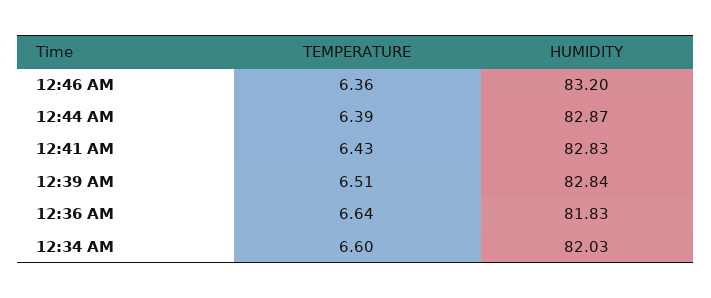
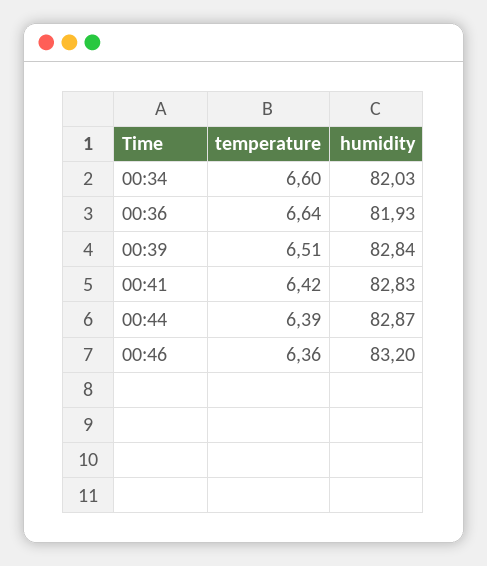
  {
    "TEMPERATURE": {
      "12:46 AM": 6.36,
      "12:44 AM": 6.39,
-     "12:41 AM": 6.43,
+     "12:41 AM": 6.42,
      "12:39 AM": 6.51,
      "12:36 AM": 6.64,
      "12:34 AM": 6.6
    },
    "HUMIDITY": {
      "12:46 AM": 83.2,
      "12:44 AM": 82.87,
      "12:41 AM": 82.83,
      "12:39 AM": 82.84,
-     "12:36 AM": 81.83,
+     "12:36 AM": 81.93,
      "12:34 AM": 82.03
    }
  }

